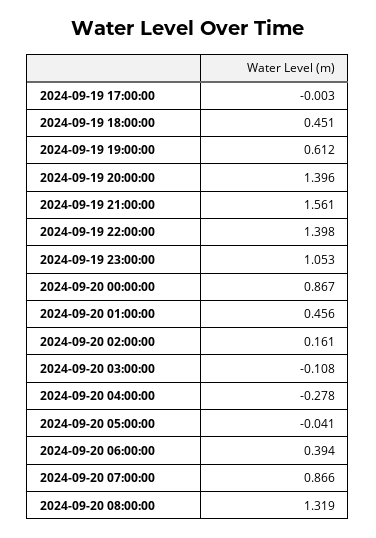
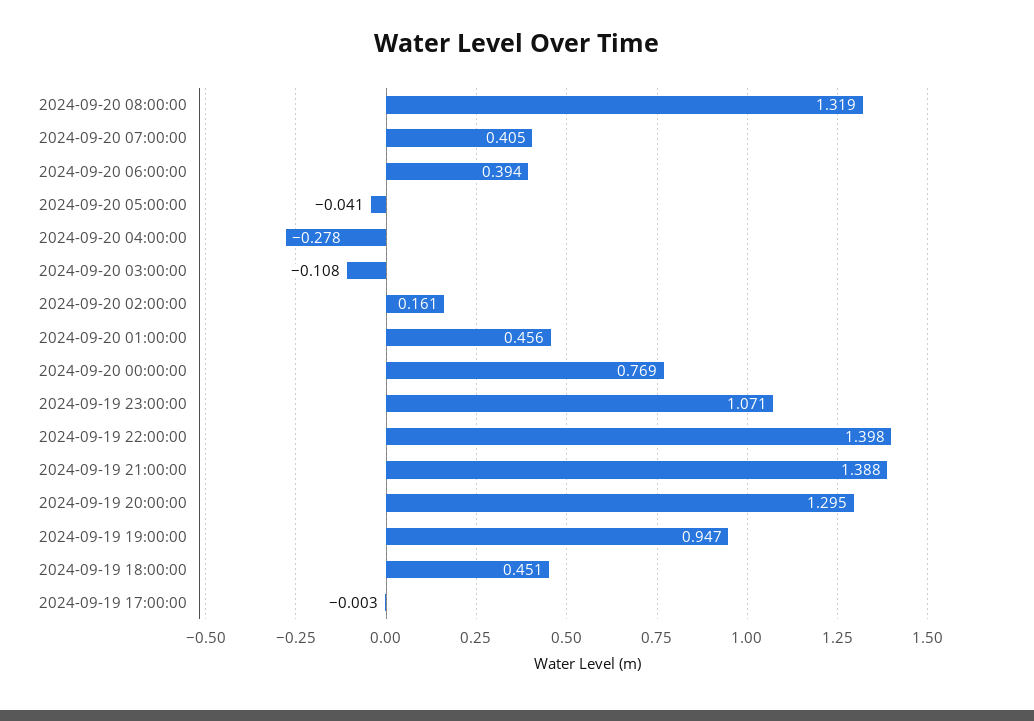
  {
    "2024-09-19 17:00:00": -0.003,
    "2024-09-19 18:00:00": 0.451,
-   "2024-09-19 19:00:00": 0.612,
+   "2024-09-19 19:00:00": 0.947,
-   "2024-09-19 20:00:00": 1.396,
+   "2024-09-19 20:00:00": 1.295,
-   "2024-09-19 21:00:00": 1.561,
+   "2024-09-19 21:00:00": 1.388,
    "2024-09-19 22:00:00": 1.398,
-   "2024-09-19 23:00:00": 1.053,
+   "2024-09-19 23:00:00": 1.071,
-   "2024-09-20 00:00:00": 0.867,
+   "2024-09-20 00:00:00": 0.769,
    "2024-09-20 01:00:00": 0.456,
    "2024-09-20 02:00:00": 0.161,
    "2024-09-20 03:00:00": -0.108,
    "2024-09-20 04:00:00": -0.278,
    "2024-09-20 05:00:00": -0.041,
    "2024-09-20 06:00:00": 0.394,
-   "2024-09-20 07:00:00": 0.866,
+   "2024-09-20 07:00:00": 0.405,
    "2024-09-20 08:00:00": 1.319
  }

